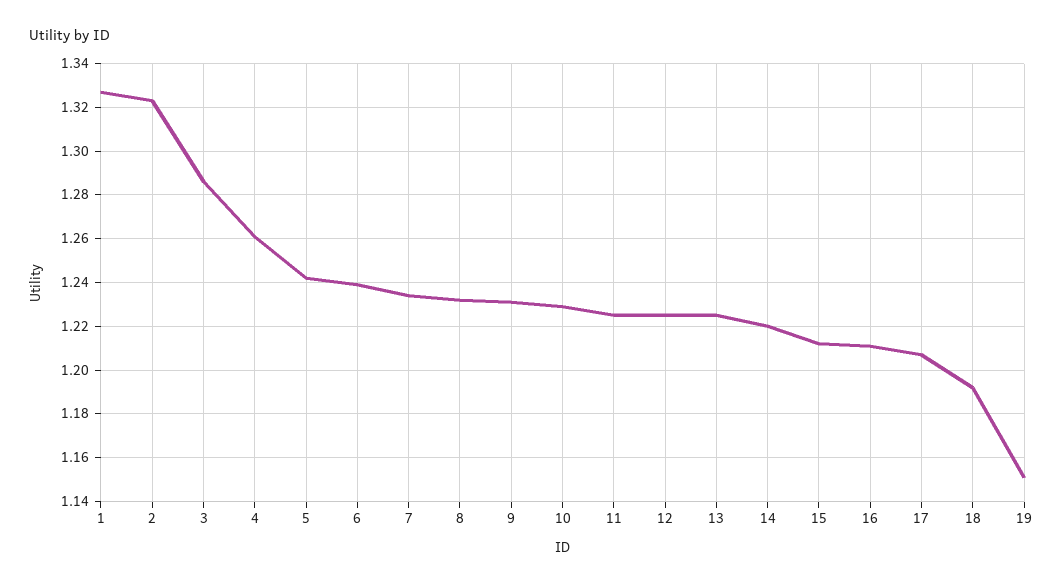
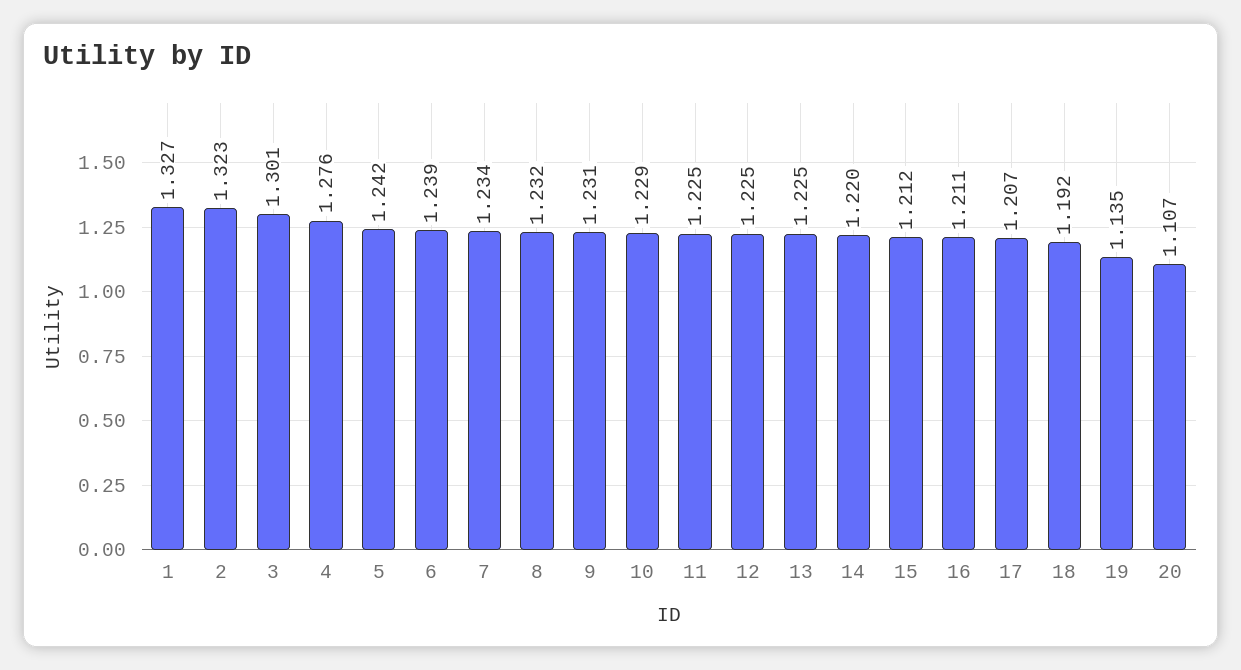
  {
    "1": 1.327,
    "2": 1.323,
-   "3": 1.285,
+   "3": 1.301,
-   "4": 1.26,
+   "4": 1.276,
    "5": 1.242,
    "6": 1.239,
    "7": 1.234,
    "8": 1.232,
    "9": 1.231,
    "10": 1.229,
    "11": 1.225,
    "12": 1.225,
    "13": 1.225,
    "14": 1.22,
    "15": 1.212,
    "16": 1.211,
    "17": 1.207,
    "18": 1.192,
-   "19": 1.15
+   "19": 1.135,
+   "20": 1.107
  }

